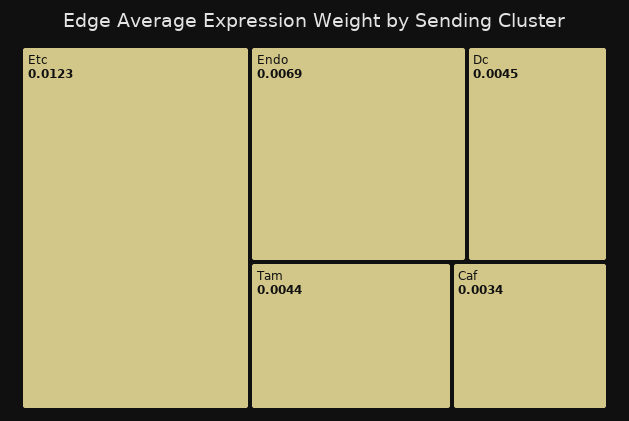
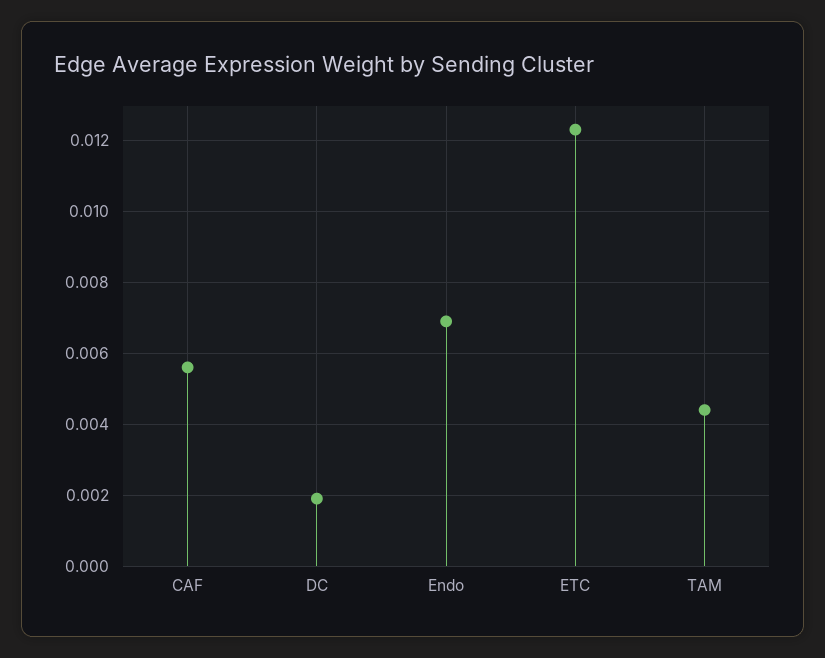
  {
    "Etc": 0.0123,
    "Endo": 0.0069,
-   "Dc": 0.0045,
+   "Dc": 0.002,
    "Tam": 0.0044,
-   "Caf": 0.0034
+   "Caf": 0.0055
  }

